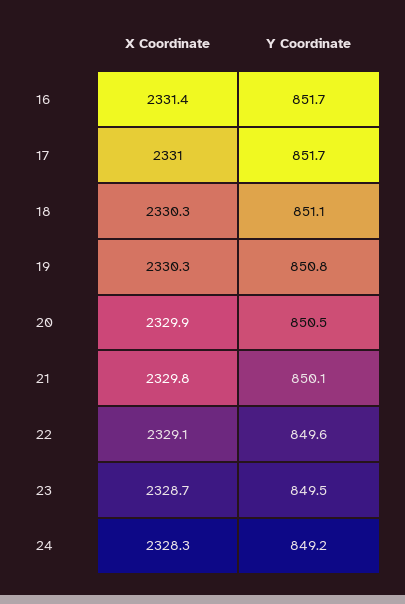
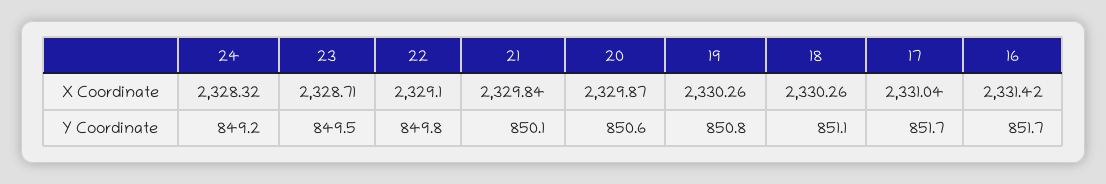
  {
    "X Coordinate": {
      "16": 2331.42,
      "17": 2331.04,
      "18": 2330.26,
      "19": 2330.26,
      "20": 2329.87,
      "21": 2329.84,
      "22": 2329.1,
      "23": 2328.71,
      "24": 2328.32
    },
    "Y Coordinate": {
      "16": 851.7,
      "17": 851.7,
      "18": 851.1,
      "19": 850.8,
-     "20": 850.5,
+     "20": 850.6,
      "21": 850.1,
-     "22": 849.6,
+     "22": 849.8,
      "23": 849.5,
      "24": 849.2
    }
  }

